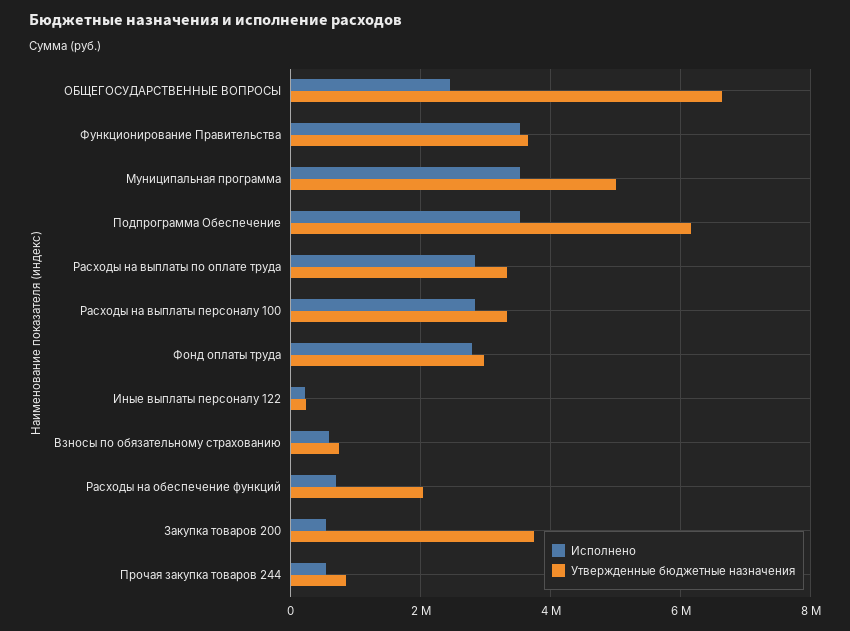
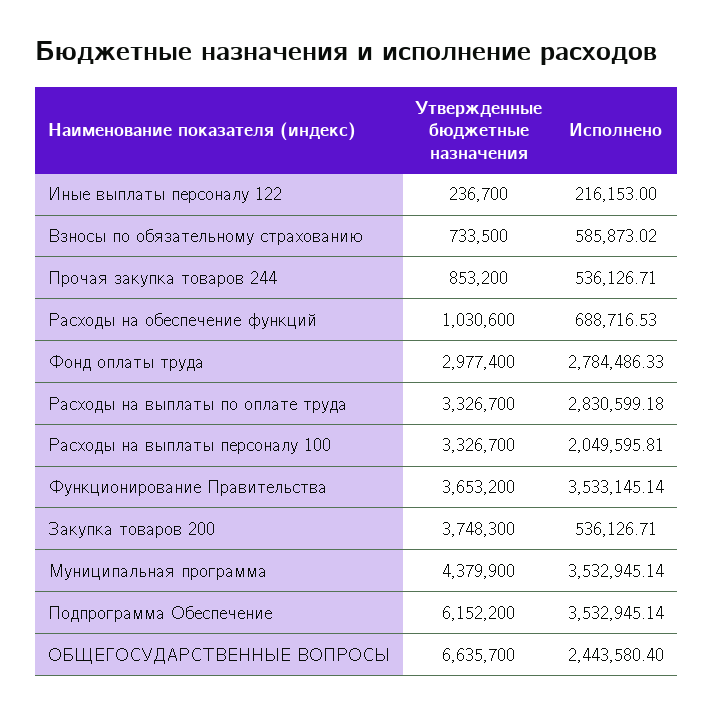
  {
    "Исполнено": {
      "ОБЩЕГОСУДАРСТВЕННЫЕ ВОПРОСЫ": 2443580.4,
      "Функционирование Правительства": 3533145.14,
      "Муниципальная программа": 3532945.14,
      "Подпрограмма Обеспечение": 3532945.14,
      "Расходы на выплаты по оплате труда": 2830599.18,
-     "Расходы на выплаты персоналу 100": 2800000,
+     "Расходы на выплаты персоналу 100": 2049595.81,
      "Фонд оплаты труда": 2784486.33,
      "Иные выплаты персоналу 122": 216153,
      "Взносы по обязательному страхованию": 585873.02,
      "Расходы на обеспечение функций": 688716.53,
      "Закупка товаров 200": 536126.71,
      "Прочая закупка товаров 244": 536126.71
    },
    "Утвержденные бюджетные назначения": {
      "ОБЩЕГОСУДАРСТВЕННЫЕ ВОПРОСЫ": 6635700,
      "Функционирование Правительства": 3653200,
-     "Муниципальная программа": 5000000,
+     "Муниципальная программа": 4379900,
      "Подпрограмма Обеспечение": 6152200,
      "Расходы на выплаты по оплате труда": 3326700,
      "Расходы на выплаты персоналу 100": 3326700,
      "Фонд оплаты труда": 2977400,
      "Иные выплаты персоналу 122": 236700,
      "Взносы по обязательному страхованию": 733500,
-     "Расходы на обеспечение функций": 2000000,
+     "Расходы на обеспечение функций": 1030600,
      "Закупка товаров 200": 3748300,
      "Прочая закупка товаров 244": 853200
    }
  }

